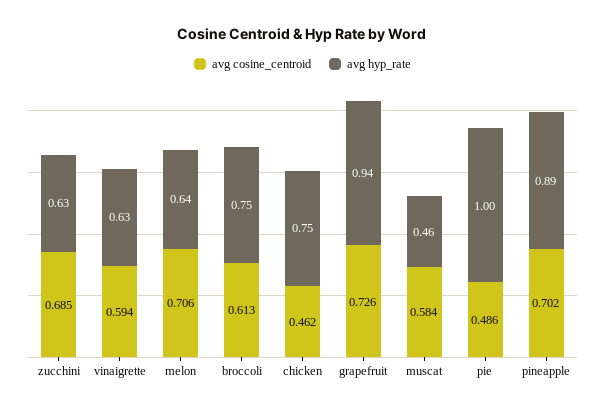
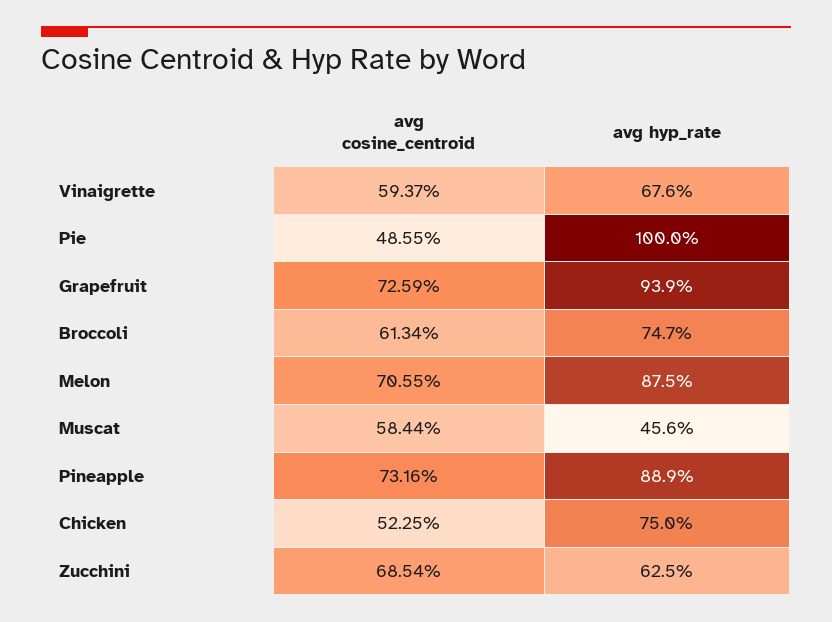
  {
    "avg cosine_centroid": {
      "zucchini": 0.6854,
      "vinaigrette": 0.5937,
      "melon": 0.7055,
      "broccoli": 0.6134,
-     "chicken": 0.462,
+     "chicken": 0.5225,
      "grapefruit": 0.7259,
      "muscat": 0.5844,
      "pie": 0.4855,
-     "pineapple": 0.702
+     "pineapple": 0.7316
    },
    "avg hyp_rate": {
      "zucchini": 0.625,
-     "vinaigrette": 0.63,
+     "vinaigrette": 0.676,
-     "melon": 0.64,
+     "melon": 0.875,
      "broccoli": 0.747,
      "chicken": 0.75,
      "grapefruit": 0.939,
      "muscat": 0.456,
      "pie": 1,
      "pineapple": 0.889
    }
  }

